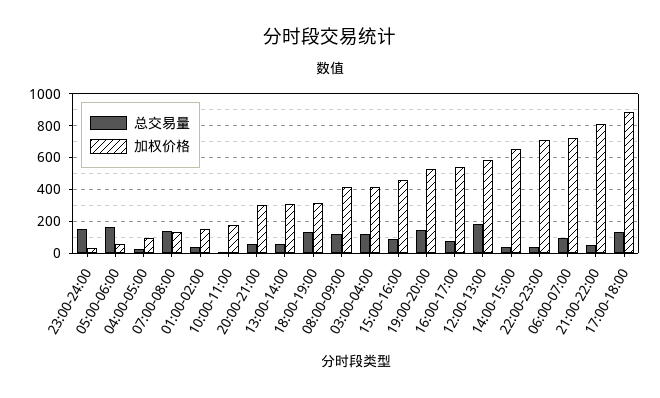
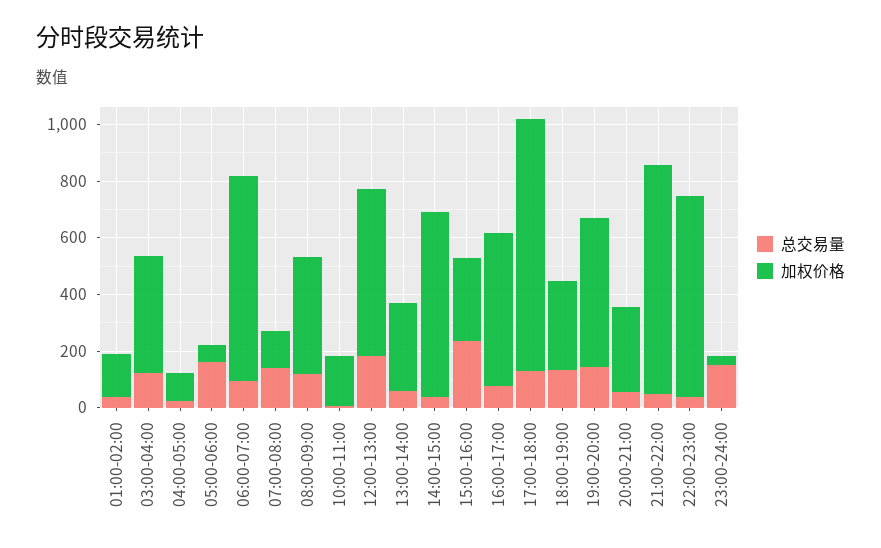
  {
    "总交易量": {
      "23:00-24:00": 150,
      "05:00-06:00": 150,
      "04:00-05:00": 0,
      "07:00-08:00": 150,
      "01:00-02:00": 50,
      "10:00-11:00": 0,
      "20:00-21:00": 50,
      "13:00-14:00": 50,
      "18:00-19:00": 150,
      "08:00-09:00": 100,
      "03:00-04:00": 100,
-     "15:00-16:00": 100,
+     "15:00-16:00": 250,
      "19:00-20:00": 150,
      "16:00-17:00": 100,
      "12:00-13:00": 200,
      "14:00-15:00": 50,
      "22:00-23:00": 50,
      "06:00-07:00": 100,
      "21:00-22:00": 50,
      "17:00-18:00": 150
    },
    "加权价格": {
      "23:00-24:00": 50,
      "05:00-06:00": 50,
      "04:00-05:00": 100,
      "07:00-08:00": 150,
      "01:00-02:00": 150,
      "10:00-11:00": 200,
      "20:00-21:00": 300,
      "13:00-14:00": 300,
      "18:00-19:00": 300,
      "08:00-09:00": 400,
      "03:00-04:00": 400,
-     "15:00-16:00": 450,
+     "15:00-16:00": 300,
      "19:00-20:00": 550,
      "16:00-17:00": 550,
      "12:00-13:00": 600,
      "14:00-15:00": 650,
      "22:00-23:00": 700,
      "06:00-07:00": 700,
      "21:00-22:00": 800,
      "17:00-18:00": 900
    }
  }

